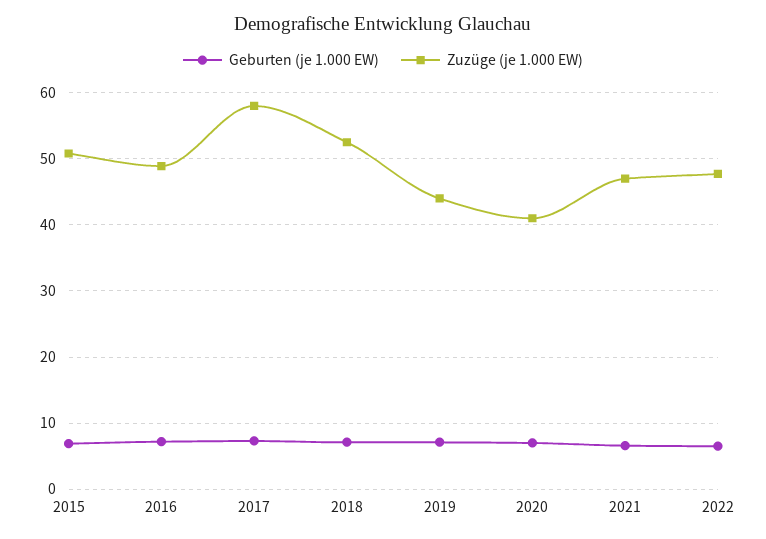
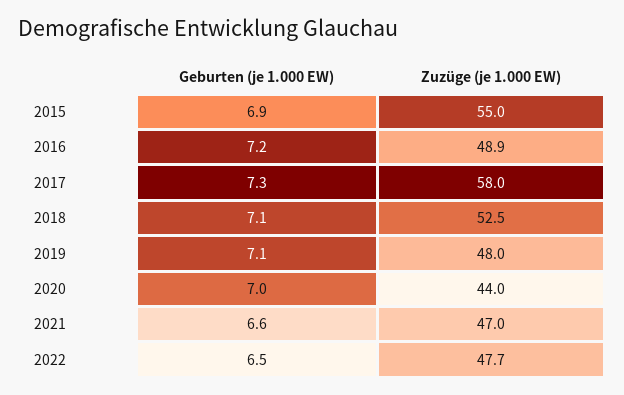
  {
    "Geburten (je 1.000 EW)": {
      "2015": 6.9,
      "2016": 7.2,
      "2017": 7.3,
      "2018": 7.1,
      "2019": 7.1,
      "2020": 7,
      "2021": 6.6,
      "2022": 6.5
    },
    "Zuzüge (je 1.000 EW)": {
-     "2015": 51,
+     "2015": 55,
      "2016": 48.9,
      "2017": 58,
      "2018": 52.5,
-     "2019": 44,
+     "2019": 48,
-     "2020": 41,
+     "2020": 44,
      "2021": 47,
      "2022": 47.7
    }
  }

